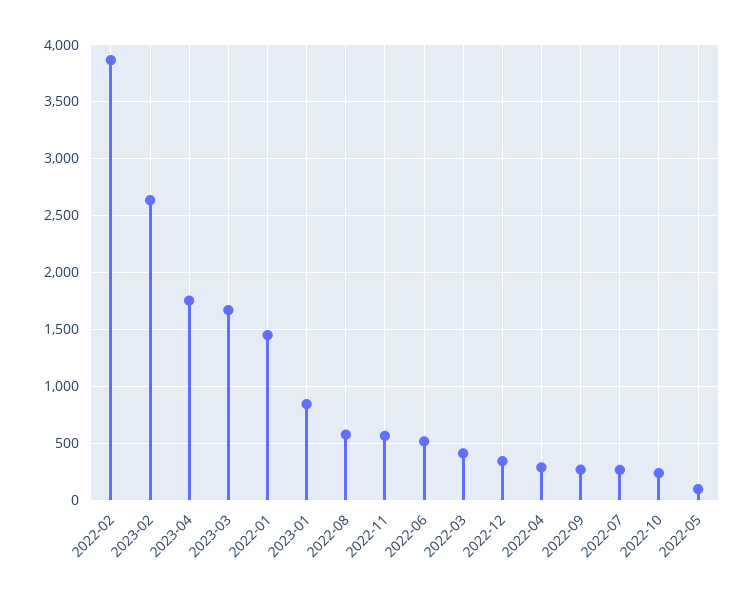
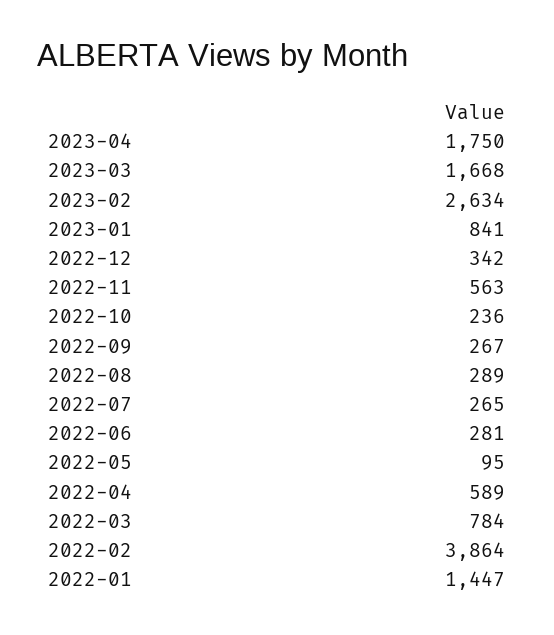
  {
    "2022-02": 3864,
    "2023-02": 2634,
    "2023-04": 1750,
    "2023-03": 1668,
    "2022-01": 1447,
    "2023-01": 841,
-   "2022-08": 600,
+   "2022-08": 289,
    "2022-11": 563,
-   "2022-06": 500,
+   "2022-06": 281,
-   "2022-03": 400,
+   "2022-03": 784,
    "2022-12": 342,
-   "2022-04": 300,
+   "2022-04": 589,
    "2022-09": 267,
    "2022-07": 265,
    "2022-10": 236,
    "2022-05": 95
  }

